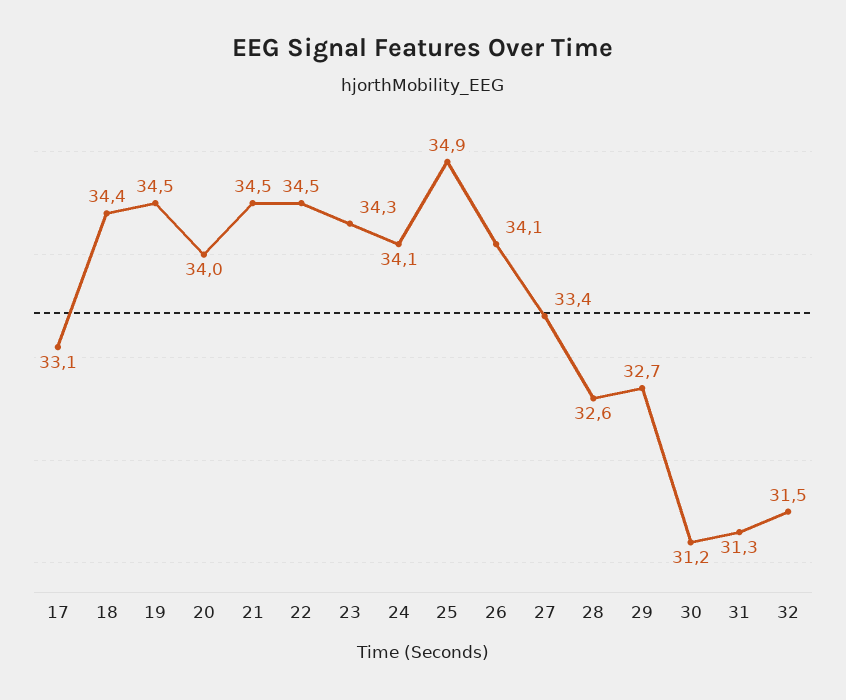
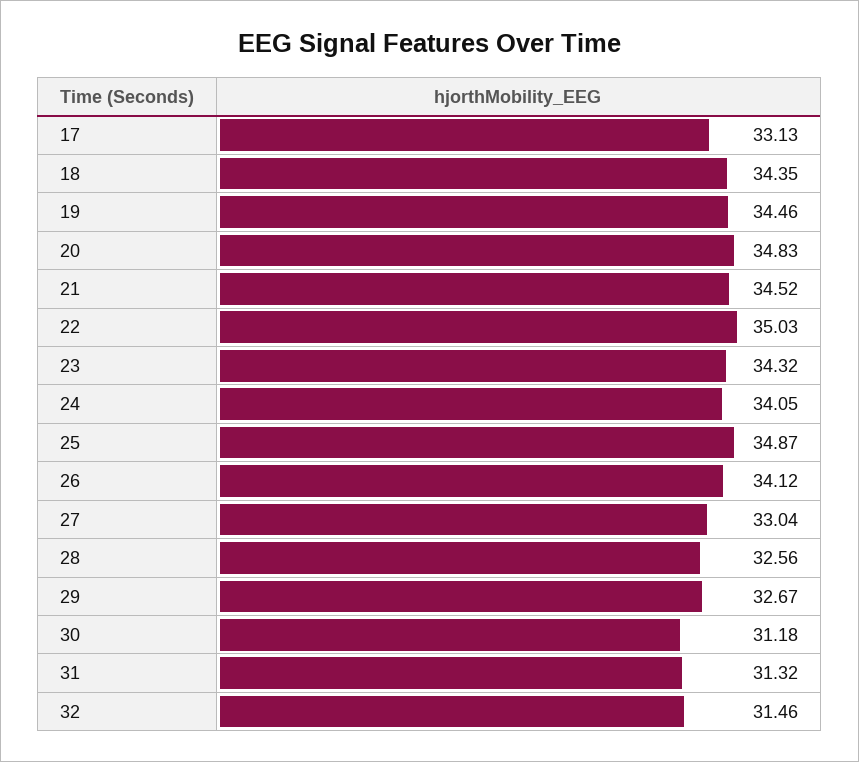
  {
    "17": 33.13,
    "18": 34.35,
    "19": 34.46,
-   "20": 34,
+   "20": 34.83,
    "21": 34.52,
-   "22": 34.5,
+   "22": 35.03,
    "23": 34.32,
    "24": 34.05,
    "25": 34.87,
    "26": 34.12,
-   "27": 33.4,
+   "27": 33.04,
    "28": 32.56,
    "29": 32.67,
    "30": 31.18,
    "31": 31.32,
    "32": 31.46
  }

